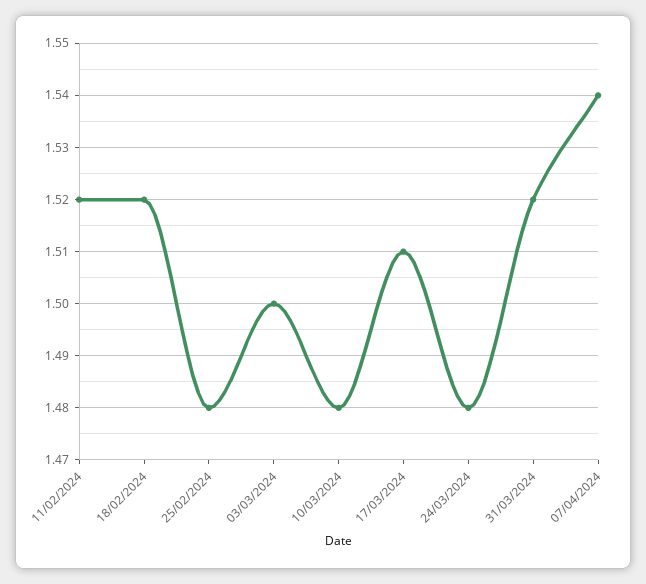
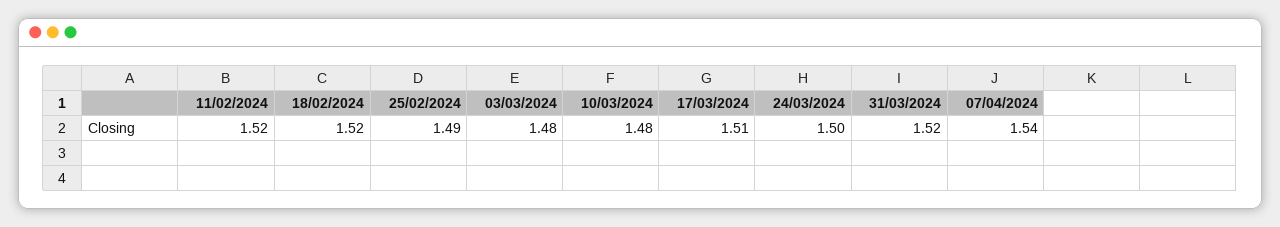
  {
    "11/02/2024": 1.52,
    "18/02/2024": 1.52,
-   "25/02/2024": 1.48,
+   "25/02/2024": 1.49,
-   "03/03/2024": 1.5,
+   "03/03/2024": 1.48,
    "10/03/2024": 1.48,
    "17/03/2024": 1.51,
-   "24/03/2024": 1.48,
+   "24/03/2024": 1.5,
    "31/03/2024": 1.52,
    "07/04/2024": 1.54
  }

